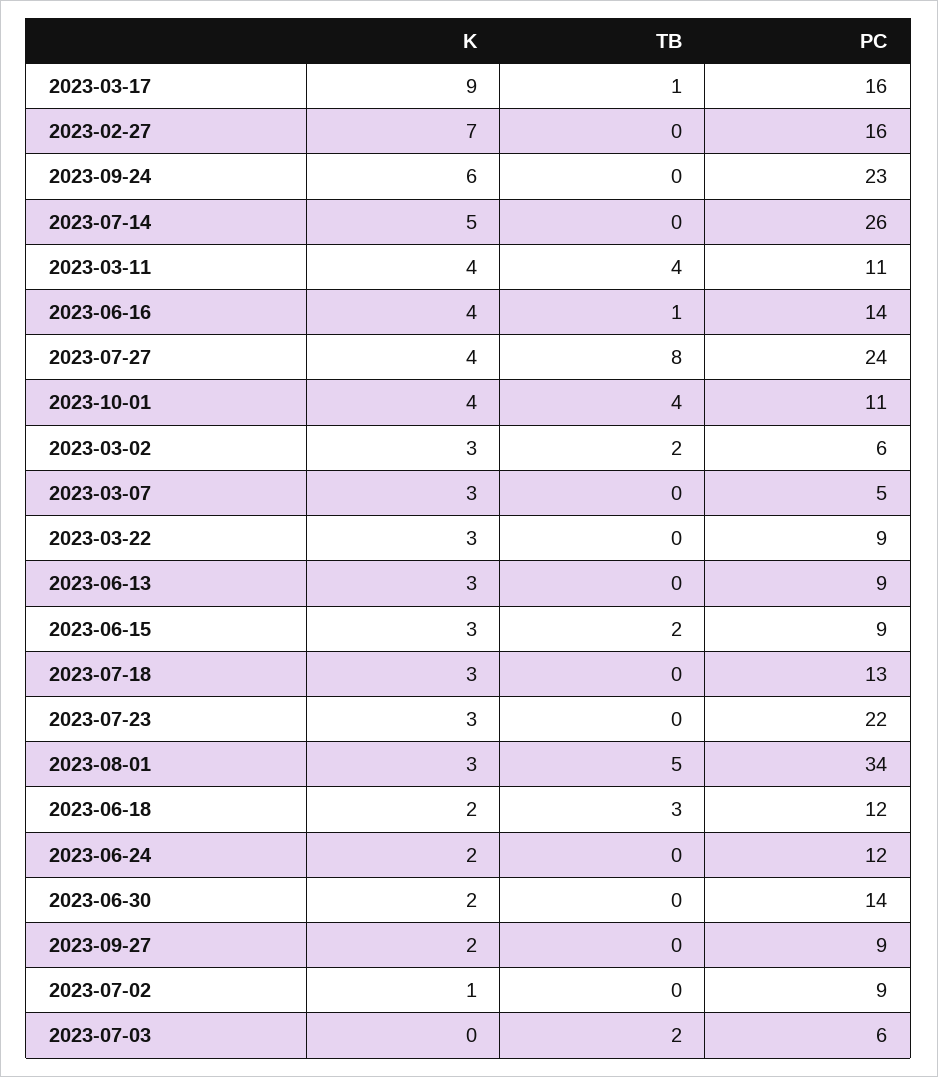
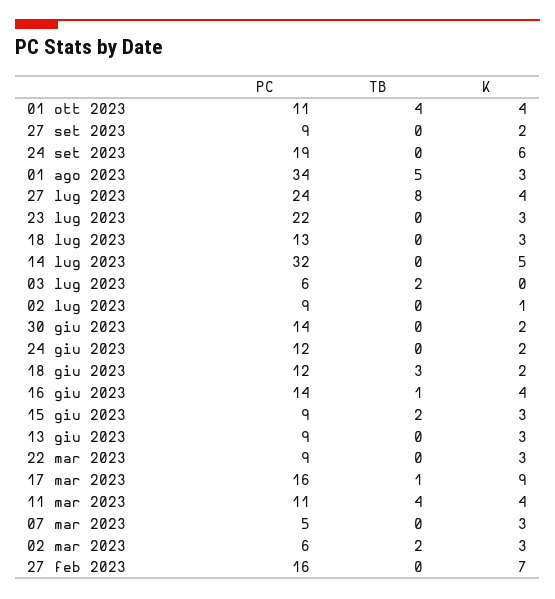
  {
    "K": {
      "2023-03-17": 9,
      "2023-02-27": 7,
      "2023-09-24": 6,
      "2023-07-14": 5,
      "2023-03-11": 4,
      "2023-06-16": 4,
      "2023-07-27": 4,
      "2023-10-01": 4,
      "2023-03-02": 3,
      "2023-03-07": 3,
      "2023-03-22": 3,
      "2023-06-13": 3,
      "2023-06-15": 3,
      "2023-07-18": 3,
      "2023-07-23": 3,
      "2023-08-01": 3,
      "2023-06-18": 2,
      "2023-06-24": 2,
      "2023-06-30": 2,
      "2023-09-27": 2,
      "2023-07-02": 1,
      "2023-07-03": 0
    },
    "TB": {
      "2023-03-17": 1,
      "2023-02-27": 0,
      "2023-09-24": 0,
      "2023-07-14": 0,
      "2023-03-11": 4,
      "2023-06-16": 1,
      "2023-07-27": 8,
      "2023-10-01": 4,
      "2023-03-02": 2,
      "2023-03-07": 0,
      "2023-03-22": 0,
      "2023-06-13": 0,
      "2023-06-15": 2,
      "2023-07-18": 0,
      "2023-07-23": 0,
      "2023-08-01": 5,
      "2023-06-18": 3,
      "2023-06-24": 0,
      "2023-06-30": 0,
      "2023-09-27": 0,
      "2023-07-02": 0,
      "2023-07-03": 2
    },
    "PC": {
      "2023-03-17": 16,
      "2023-02-27": 16,
-     "2023-09-24": 23,
+     "2023-09-24": 19,
-     "2023-07-14": 26,
+     "2023-07-14": 32,
      "2023-03-11": 11,
      "2023-06-16": 14,
      "2023-07-27": 24,
      "2023-10-01": 11,
      "2023-03-02": 6,
      "2023-03-07": 5,
      "2023-03-22": 9,
      "2023-06-13": 9,
      "2023-06-15": 9,
      "2023-07-18": 13,
      "2023-07-23": 22,
      "2023-08-01": 34,
      "2023-06-18": 12,
      "2023-06-24": 12,
      "2023-06-30": 14,
      "2023-09-27": 9,
      "2023-07-02": 9,
      "2023-07-03": 6
    }
  }

